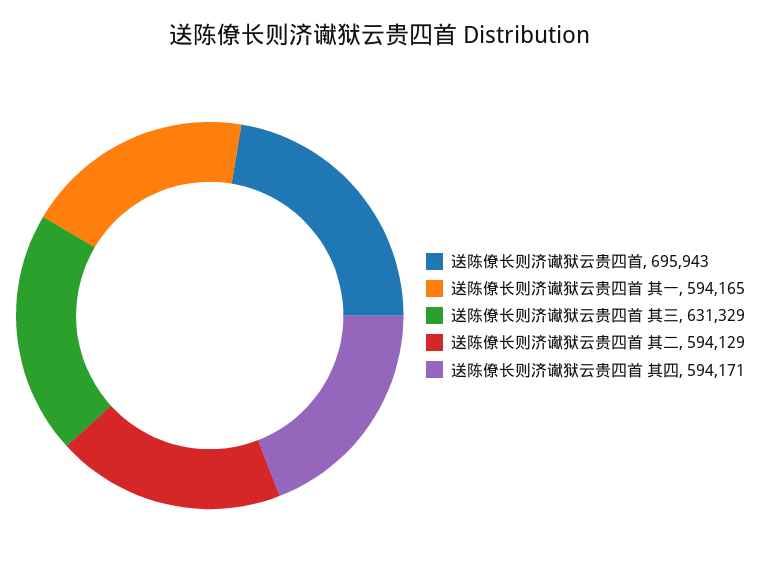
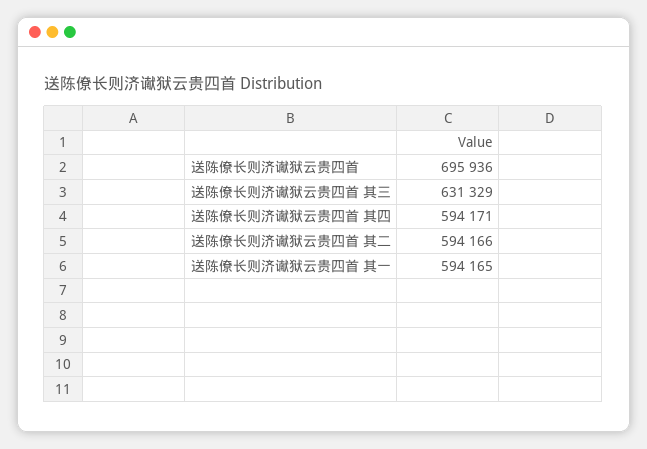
  {
-   "送陈僚长则济谳狱云贵四首": 695943,
+   "送陈僚长则济谳狱云贵四首": 695936,
    "送陈僚长则济谳狱云贵四首 其一": 594165,
    "送陈僚长则济谳狱云贵四首 其三": 631329,
-   "送陈僚长则济谳狱云贵四首 其二": 594129,
+   "送陈僚长则济谳狱云贵四首 其二": 594166,
    "送陈僚长则济谳狱云贵四首 其四": 594171
  }

